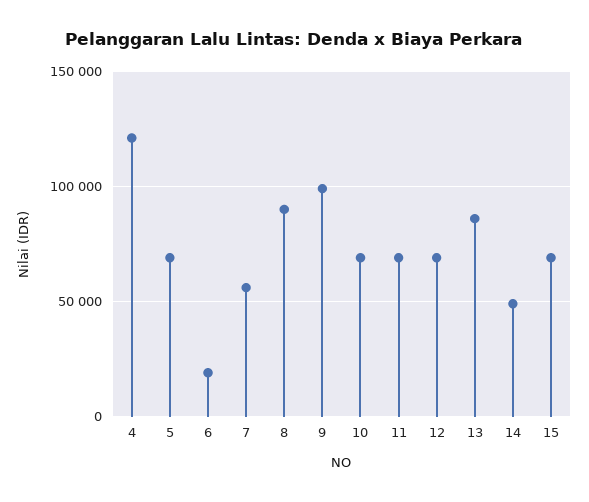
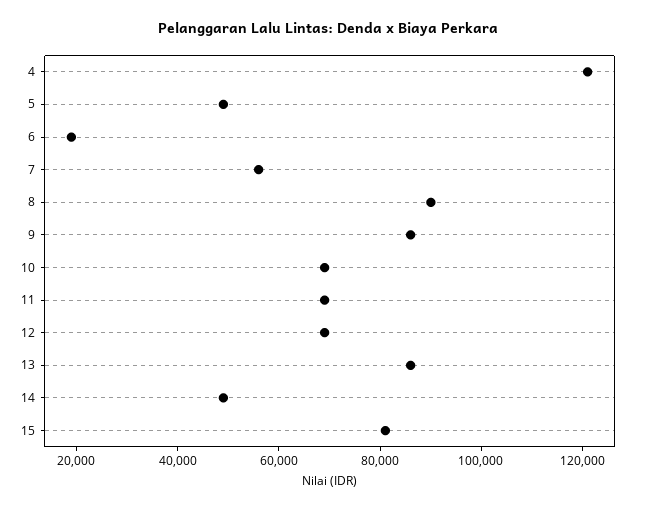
  {
    "4": 120000,
-   "5": 70000,
+   "5": 50000,
    "6": 20000,
    "7": 55000,
    "8": 90000,
-   "9": 100000,
+   "9": 85000,
    "10": 70000,
    "11": 70000,
    "12": 70000,
    "13": 85000,
    "14": 50000,
-   "15": 70000
+   "15": 80000
  }

